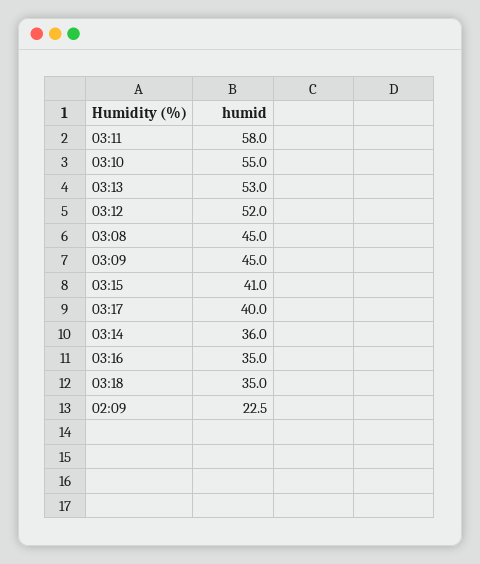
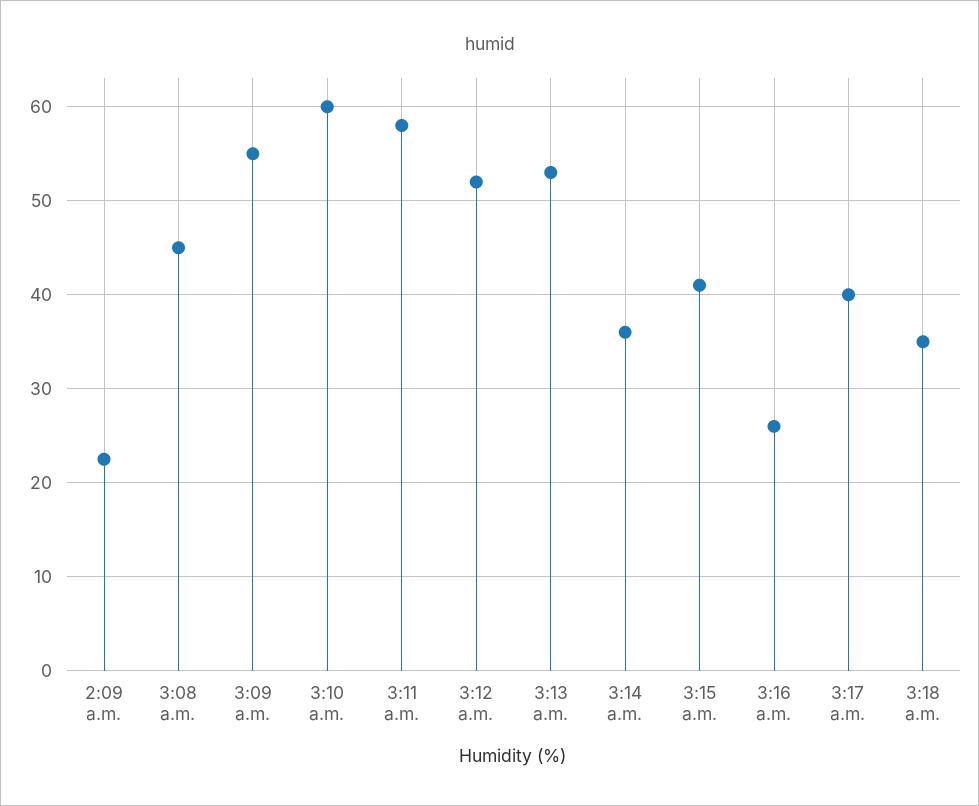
  {
    "03:11": 58,
-   "03:10": 55,
+   "03:10": 60,
    "03:13": 53,
    "03:12": 52,
    "03:08": 45,
-   "03:09": 45,
+   "03:09": 55,
    "03:15": 41,
    "03:17": 40,
    "03:14": 36,
-   "03:16": 35,
+   "03:16": 26,
    "03:18": 35,
    "02:09": 22.5
  }

